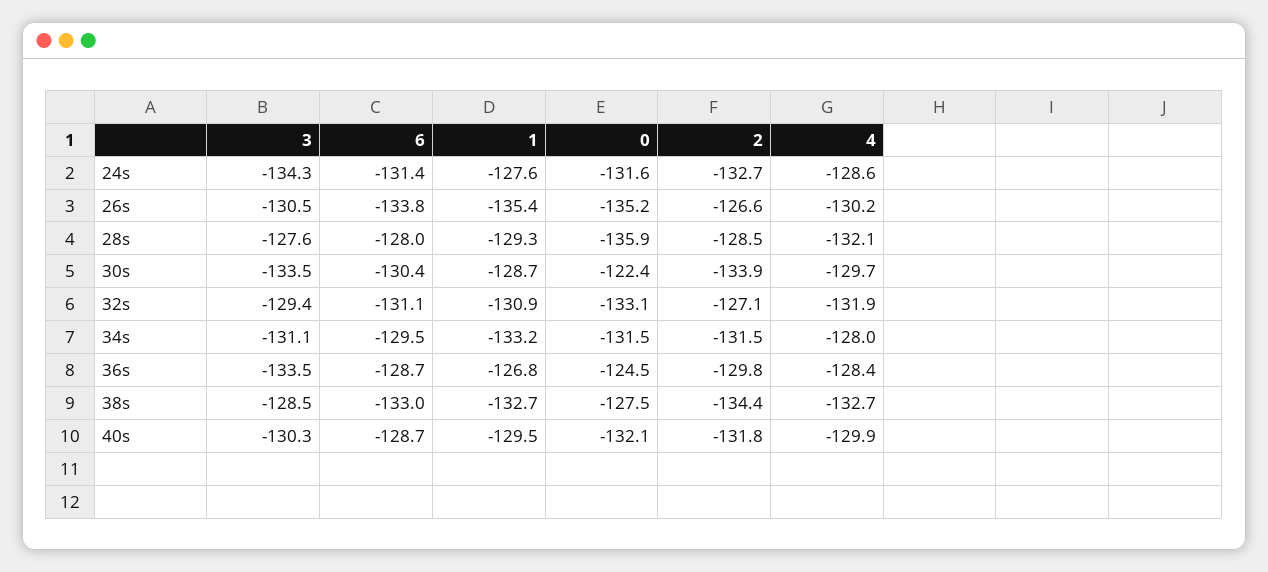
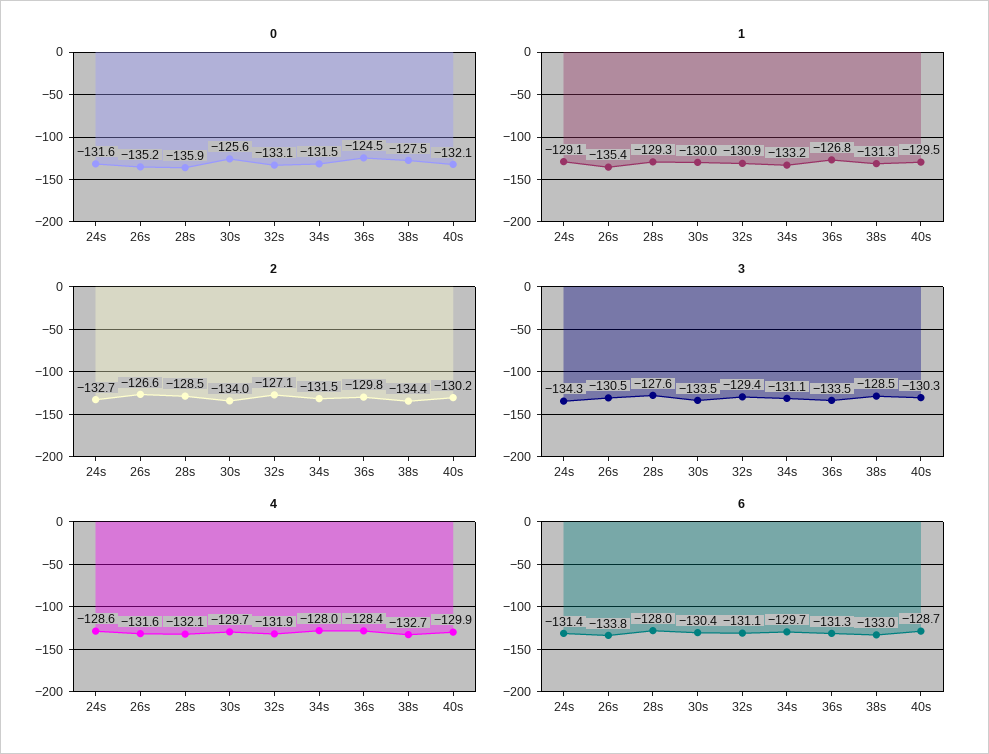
  {
    "3": {
      "24s": -134.3,
      "26s": -130.5,
      "28s": -127.6,
      "30s": -133.5,
      "32s": -129.4,
      "34s": -131.1,
      "36s": -133.5,
      "38s": -128.5,
      "40s": -130.3
    },
    "6": {
      "24s": -131.4,
      "26s": -133.8,
      "28s": -128,
      "30s": -130.4,
      "32s": -131.1,
-     "34s": -129.5,
+     "34s": -129.7,
-     "36s": -128.7,
+     "36s": -131.3,
      "38s": -133,
      "40s": -128.7
    },
    "1": {
-     "24s": -127.6,
+     "24s": -129.1,
      "26s": -135.4,
      "28s": -129.3,
-     "30s": -128.7,
+     "30s": -130,
      "32s": -130.9,
      "34s": -133.2,
      "36s": -126.8,
-     "38s": -132.7,
+     "38s": -131.3,
      "40s": -129.5
    },
    "0": {
      "24s": -131.6,
      "26s": -135.2,
      "28s": -135.9,
-     "30s": -122.4,
+     "30s": -125.6,
      "32s": -133.1,
      "34s": -131.5,
      "36s": -124.5,
      "38s": -127.5,
      "40s": -132.1
    },
    "2": {
      "24s": -132.7,
      "26s": -126.6,
      "28s": -128.5,
-     "30s": -133.9,
+     "30s": -134,
      "32s": -127.1,
      "34s": -131.5,
      "36s": -129.8,
      "38s": -134.4,
-     "40s": -131.8
+     "40s": -130.2
    },
    "4": {
      "24s": -128.6,
-     "26s": -130.2,
+     "26s": -131.6,
      "28s": -132.1,
      "30s": -129.7,
      "32s": -131.9,
      "34s": -128,
      "36s": -128.4,
      "38s": -132.7,
      "40s": -129.9
    }
  }

